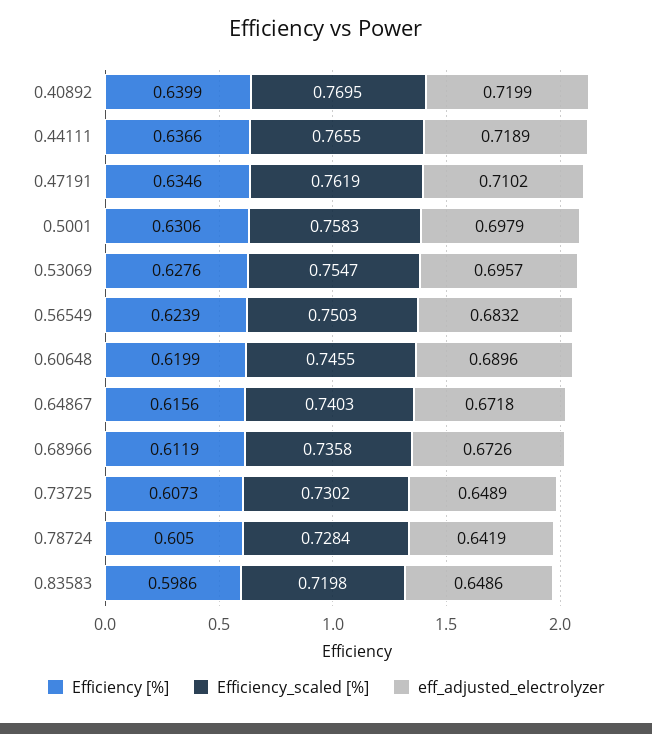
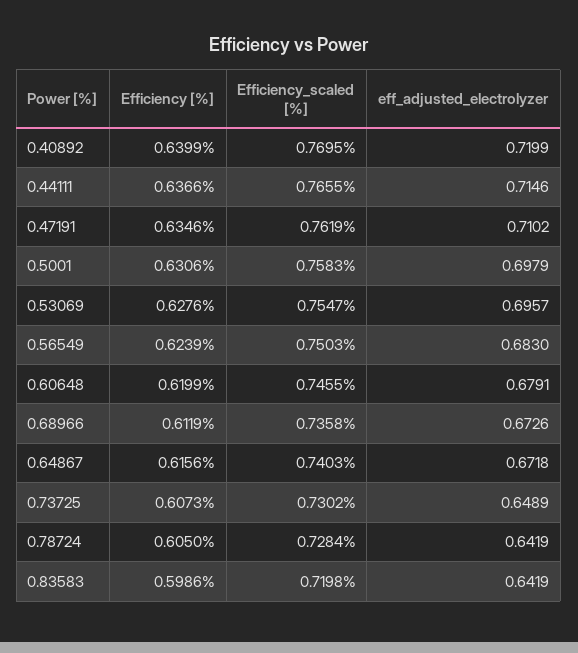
  {
    "Efficiency [%]": {
      "0.40892": 0.6399,
      "0.44111": 0.6366,
      "0.47191": 0.6346,
      "0.5001": 0.6306,
      "0.53069": 0.6276,
      "0.56549": 0.6239,
      "0.60648": 0.6199,
      "0.64867": 0.6156,
      "0.68966": 0.6119,
      "0.73725": 0.6073,
      "0.78724": 0.605,
      "0.83583": 0.5986
    },
    "Efficiency_scaled [%]": {
      "0.40892": 0.7695,
      "0.44111": 0.7655,
      "0.47191": 0.7619,
      "0.5001": 0.7583,
      "0.53069": 0.7547,
      "0.56549": 0.7503,
      "0.60648": 0.7455,
      "0.64867": 0.7403,
      "0.68966": 0.7358,
      "0.73725": 0.7302,
      "0.78724": 0.7284,
      "0.83583": 0.7198
    },
    "eff_adjusted_electrolyzer": {
      "0.40892": 0.7199,
-     "0.44111": 0.7189,
+     "0.44111": 0.7146,
      "0.47191": 0.7102,
      "0.5001": 0.6979,
      "0.53069": 0.6957,
-     "0.56549": 0.6832,
+     "0.56549": 0.683,
-     "0.60648": 0.6896,
+     "0.60648": 0.6791,
      "0.64867": 0.6718,
      "0.68966": 0.6726,
      "0.73725": 0.6489,
      "0.78724": 0.6419,
-     "0.83583": 0.6486
+     "0.83583": 0.6419
    }
  }

